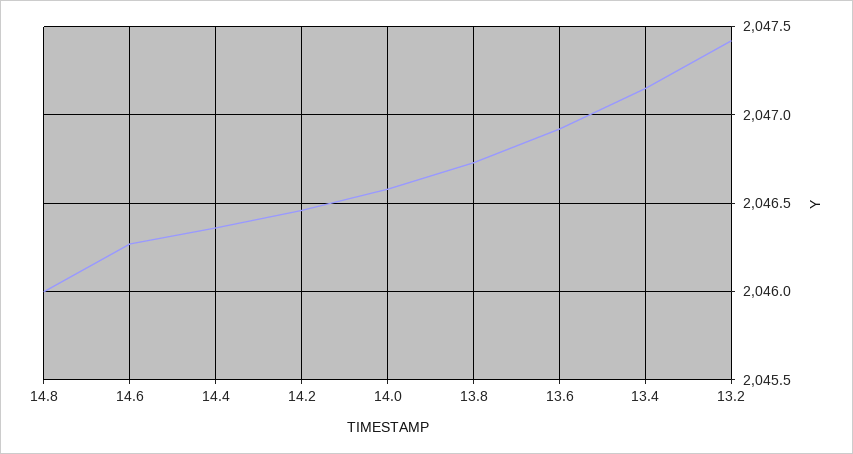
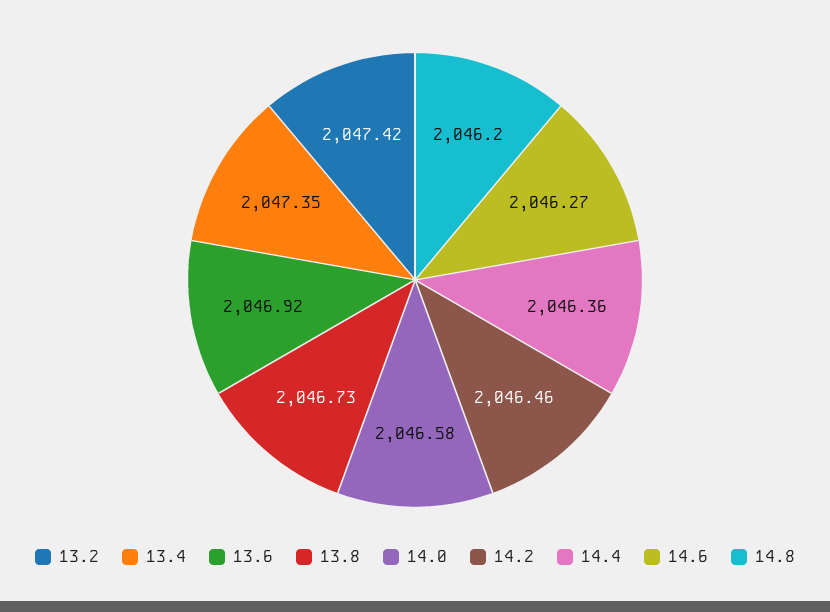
  {
-   "14.8": 2046,
+   "14.8": 2046.2,
    "14.6": 2046.27,
    "14.4": 2046.36,
    "14.2": 2046.46,
    "14.0": 2046.58,
    "13.8": 2046.73,
    "13.6": 2046.92,
-   "13.4": 2047.15,
+   "13.4": 2047.35,
    "13.2": 2047.42
  }

